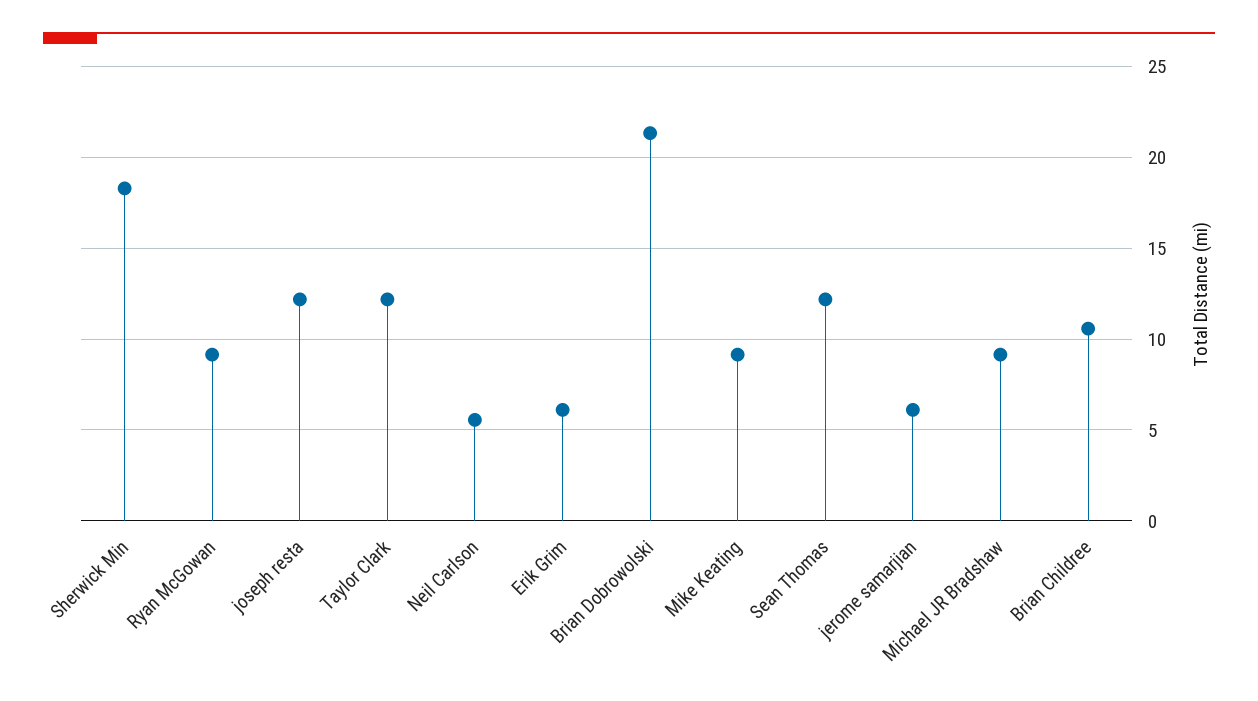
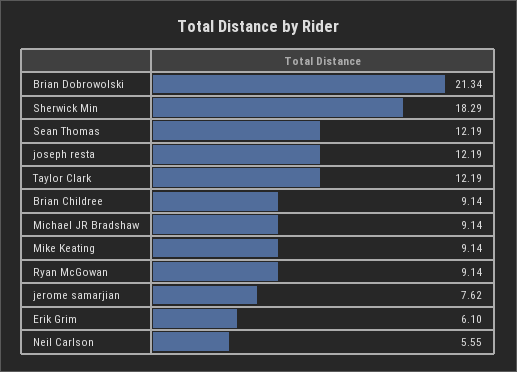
  {
    "Sherwick Min": 18.29,
    "Ryan McGowan": 9.14,
    "joseph resta": 12.19,
    "Taylor Clark": 12.19,
    "Neil Carlson": 5.55,
    "Erik Grim": 6.1,
    "Brian Dobrowolski": 21.34,
    "Mike Keating": 9.14,
    "Sean Thomas": 12.19,
-   "jerome samarjian": 6,
+   "jerome samarjian": 7.62,
    "Michael JR Bradshaw": 9.14,
-   "Brian Childree": 10.5
+   "Brian Childree": 9.14
  }

